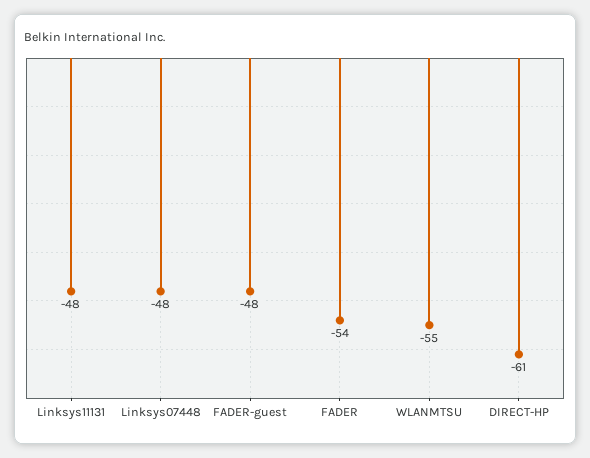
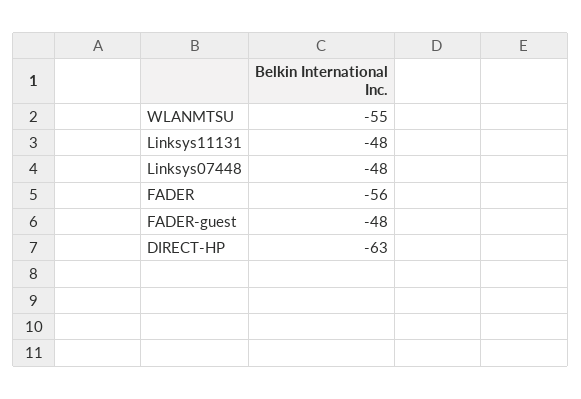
  {
    "Linksys11131": -48,
    "Linksys07448": -48,
    "FADER-guest": -48,
-   "FADER": -54,
+   "FADER": -56,
    "WLANMTSU": -55,
-   "DIRECT-HP": -61
+   "DIRECT-HP": -63
  }

